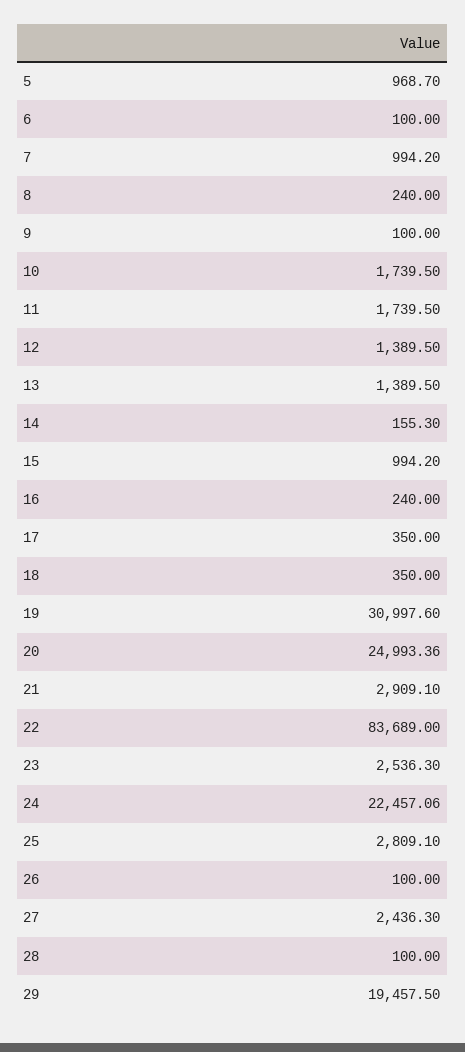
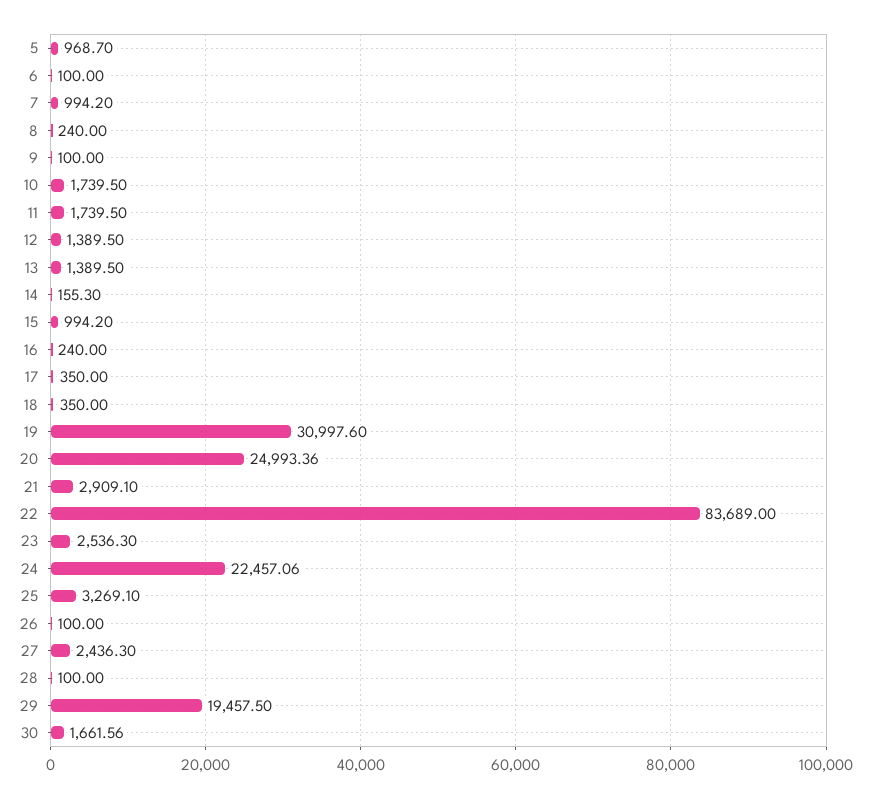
  {
    "5": 968.7,
    "6": 100,
    "7": 994.2,
    "8": 240,
    "9": 100,
    "10": 1739.5,
    "11": 1739.5,
    "12": 1389.5,
    "13": 1389.5,
    "14": 155.3,
    "15": 994.2,
    "16": 240,
    "17": 350,
    "18": 350,
    "19": 30997.6,
    "20": 24993.36,
    "21": 2909.1,
    "22": 83689,
    "23": 2536.3,
    "24": 22457.06,
-   "25": 2809.1,
+   "25": 3269.1,
    "26": 100,
    "27": 2436.3,
    "28": 100,
-   "29": 19457.5
+   "29": 19457.5,
+   "30": 1661.56
  }

